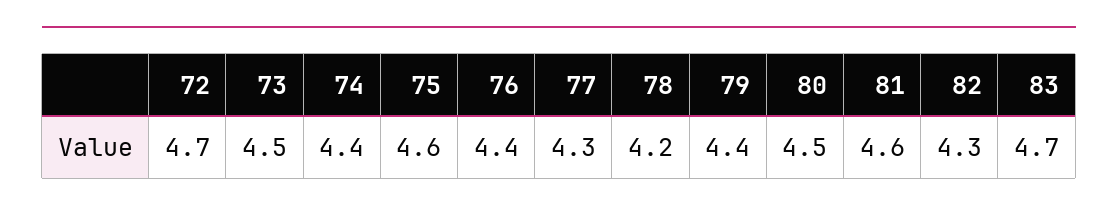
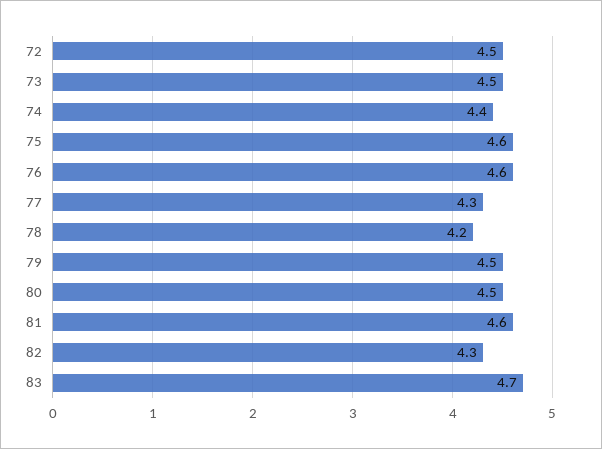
  {
-   "72": 4.7,
+   "72": 4.5,
    "73": 4.5,
    "74": 4.4,
    "75": 4.6,
-   "76": 4.4,
+   "76": 4.6,
    "77": 4.3,
    "78": 4.2,
-   "79": 4.4,
+   "79": 4.5,
    "80": 4.5,
    "81": 4.6,
    "82": 4.3,
    "83": 4.7
  }

